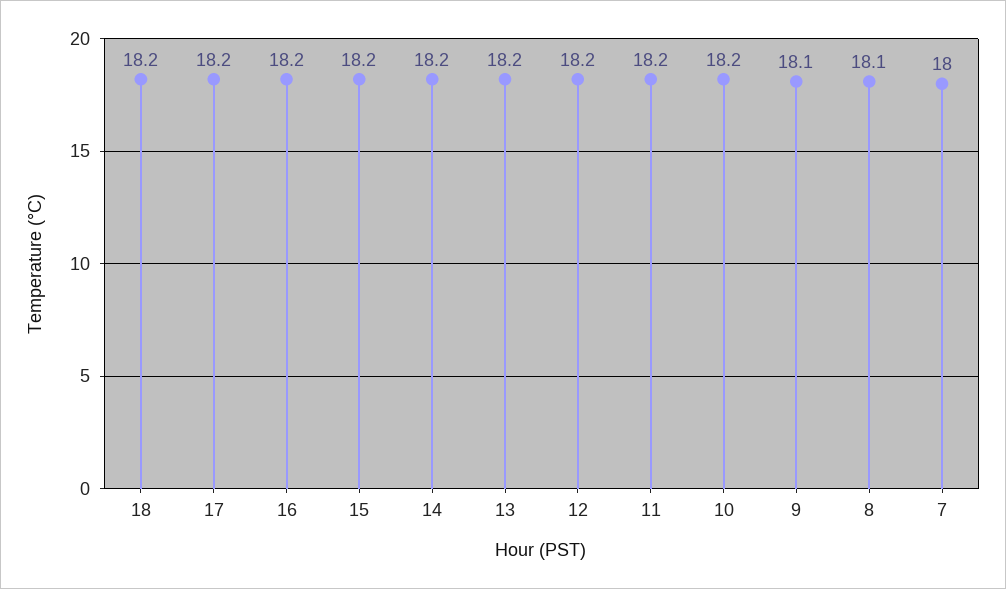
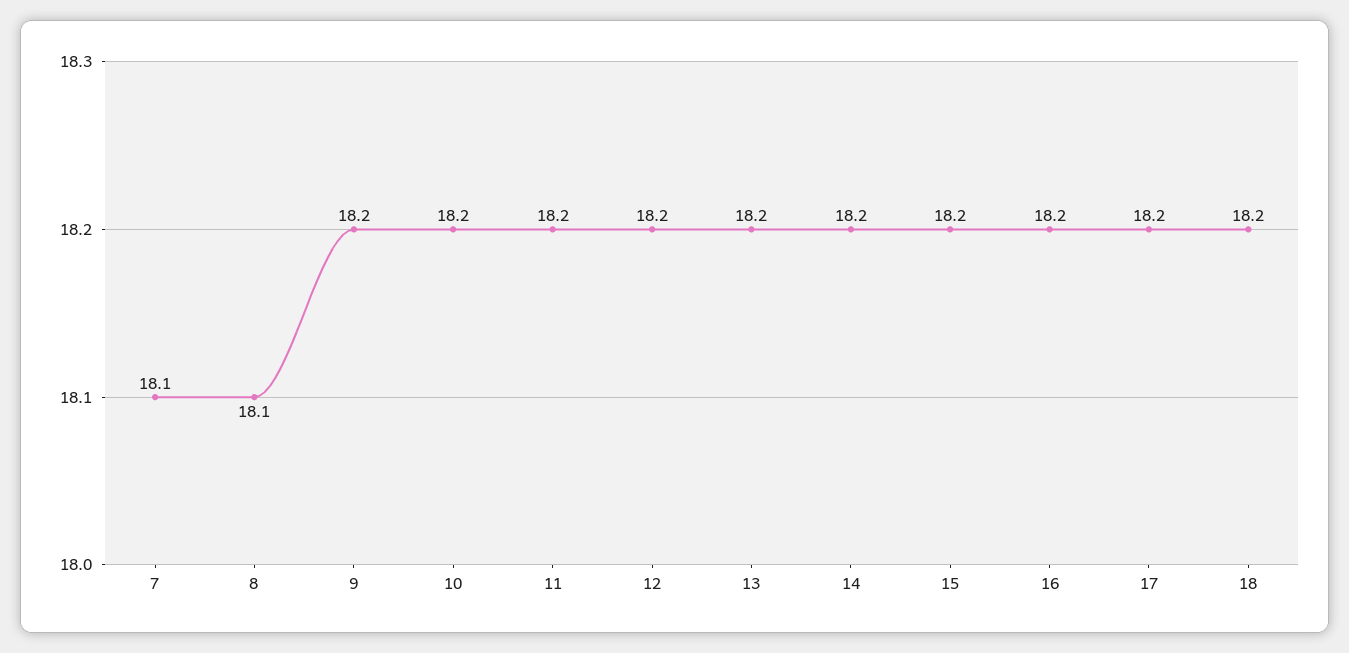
  {
    "18": 18.2,
    "17": 18.2,
    "16": 18.2,
    "15": 18.2,
    "14": 18.2,
    "13": 18.2,
    "12": 18.2,
    "11": 18.2,
    "10": 18.2,
-   "9": 18.1,
+   "9": 18.2,
    "8": 18.1,
-   "7": 18
+   "7": 18.1
  }

